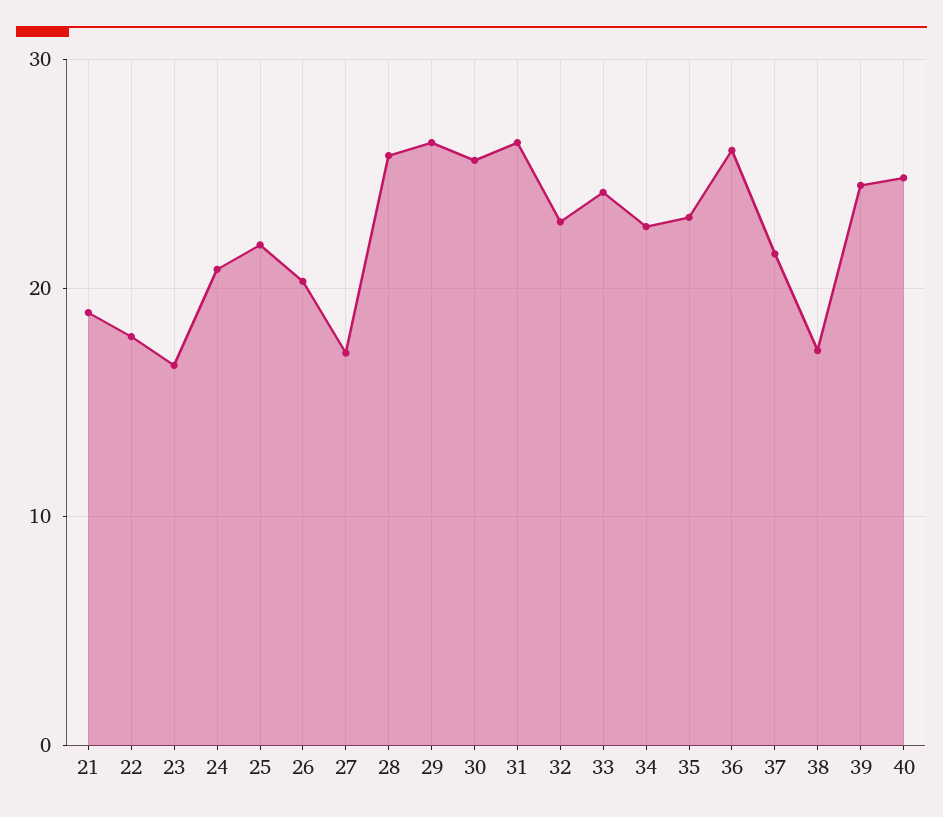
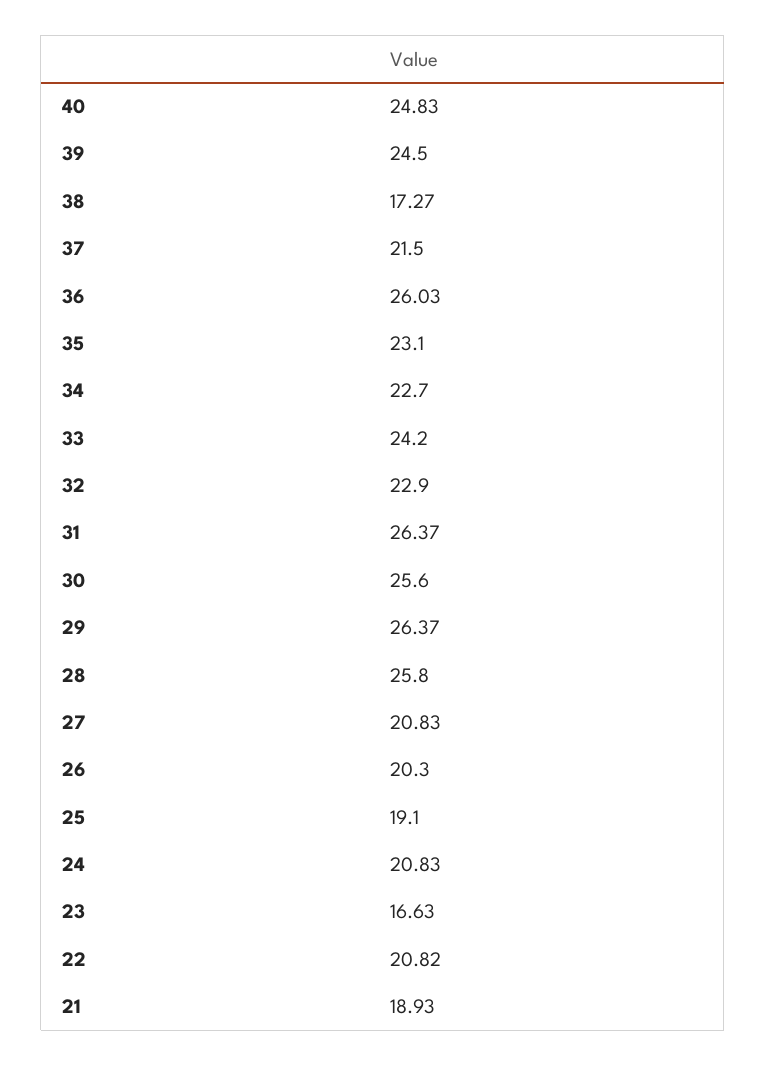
  {
    "21": 18.93,
-   "22": 18,
+   "22": 20.82,
    "23": 16.63,
    "24": 20.83,
-   "25": 22,
+   "25": 19.1,
    "26": 20.3,
-   "27": 17,
+   "27": 20.83,
    "28": 25.8,
    "29": 26.37,
    "30": 25.6,
    "31": 26.37,
    "32": 22.9,
    "33": 24.2,
    "34": 22.7,
    "35": 23.1,
    "36": 26.03,
    "37": 21.5,
    "38": 17.27,
    "39": 24.5,
    "40": 24.83
  }

